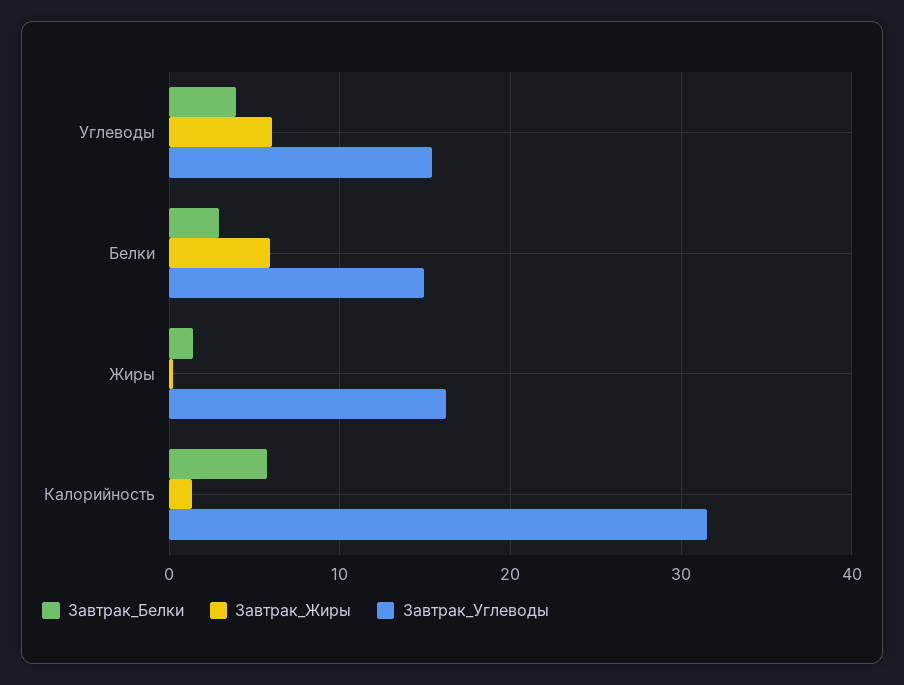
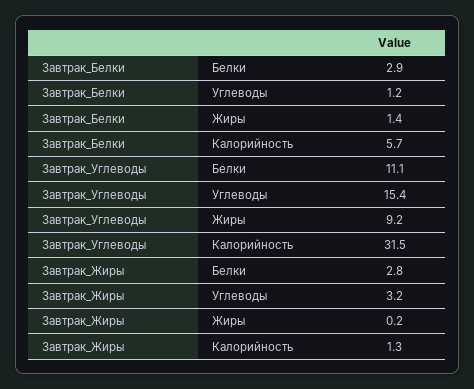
  {
    "Завтрак_Белки": {
-     "Углеводы": 4,
+     "Углеводы": 1.2,
      "Белки": 2.9,
      "Жиры": 1.4,
      "Калорийность": 5.7
    },
    "Завтрак_Жиры": {
-     "Углеводы": 6,
+     "Углеводы": 3.2,
-     "Белки": 6,
+     "Белки": 2.8,
      "Жиры": 0.2,
      "Калорийность": 1.3
    },
    "Завтрак_Углеводы": {
      "Углеводы": 15.4,
-     "Белки": 15,
+     "Белки": 11.1,
-     "Жиры": 16,
+     "Жиры": 9.2,
      "Калорийность": 31.5
    }
  }

